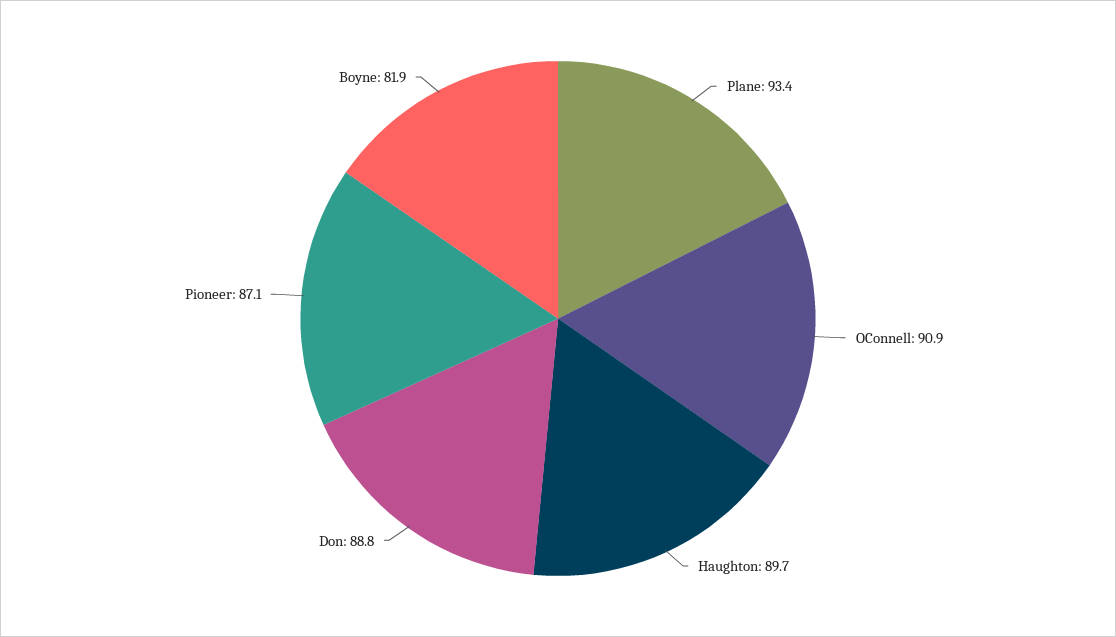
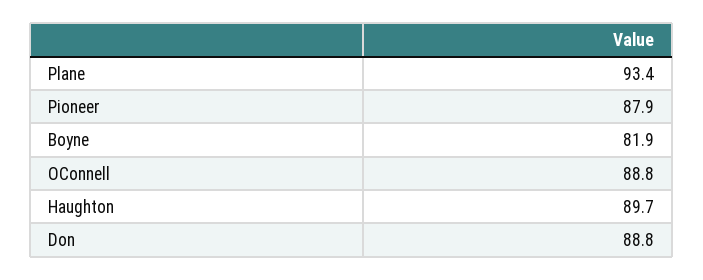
  {
    "Plane": 93.4,
-   "OConnell": 90.9,
+   "OConnell": 88.8,
    "Haughton": 89.7,
    "Don": 88.8,
-   "Pioneer": 87.1,
+   "Pioneer": 87.9,
    "Boyne": 81.9
  }

